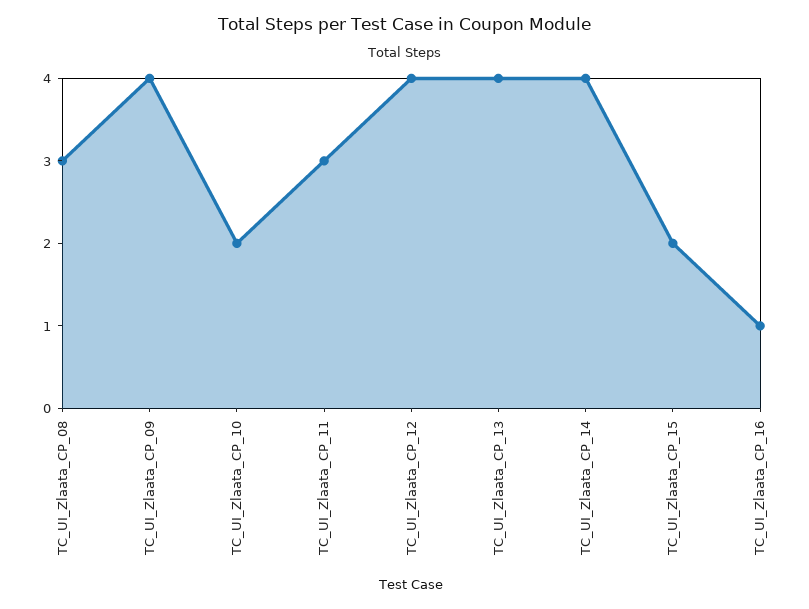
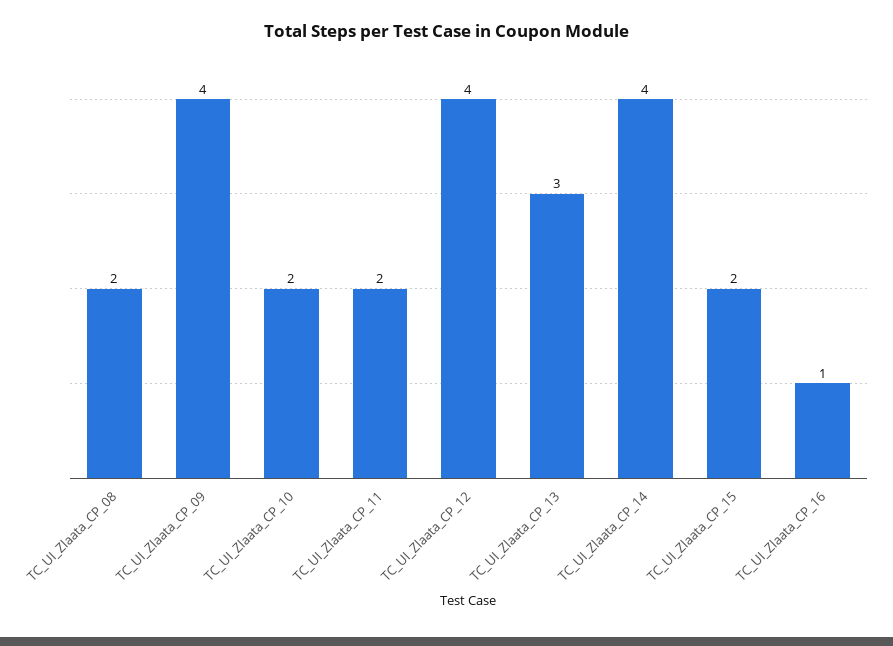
  {
-   "TC_UI_Zlaata_CP_08": 3,
+   "TC_UI_Zlaata_CP_08": 2,
    "TC_UI_Zlaata_CP_09": 4,
    "TC_UI_Zlaata_CP_10": 2,
-   "TC_UI_Zlaata_CP_11": 3,
+   "TC_UI_Zlaata_CP_11": 2,
    "TC_UI_Zlaata_CP_12": 4,
-   "TC_UI_Zlaata_CP_13": 4,
+   "TC_UI_Zlaata_CP_13": 3,
    "TC_UI_Zlaata_CP_14": 4,
    "TC_UI_Zlaata_CP_15": 2,
    "TC_UI_Zlaata_CP_16": 1
  }

